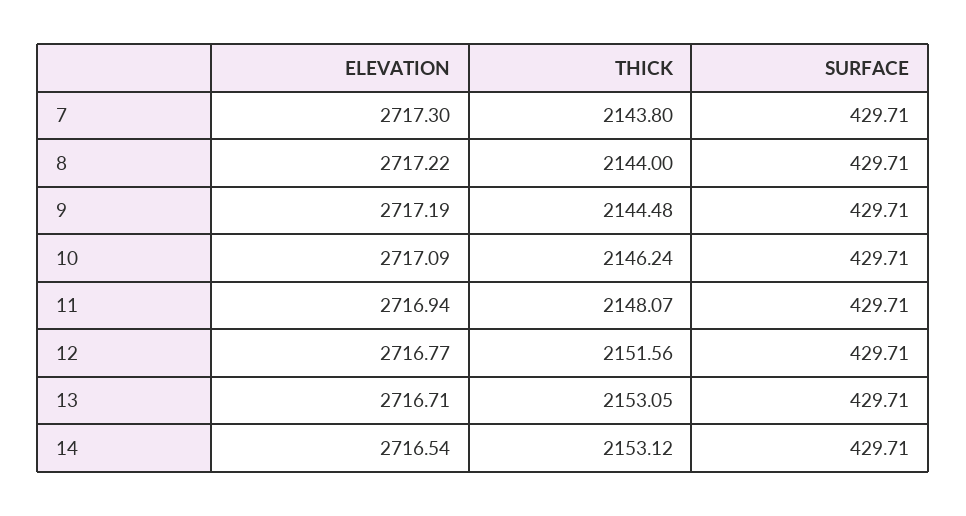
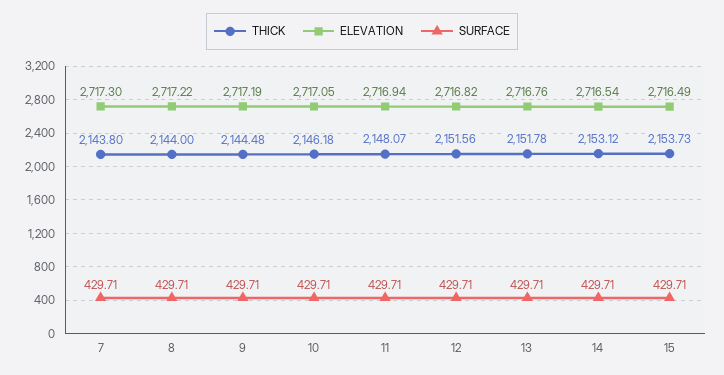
  {
    "ELEVATION": {
      "7": 2717.3,
      "8": 2717.22,
      "9": 2717.19,
-     "10": 2717.09,
+     "10": 2717.05,
      "11": 2716.94,
-     "12": 2716.77,
+     "12": 2716.82,
-     "13": 2716.71,
+     "13": 2716.76,
-     "14": 2716.54
+     "14": 2716.54,
+     "15": 2716.49
    },
    "THICK": {
      "7": 2143.8,
      "8": 2144,
      "9": 2144.48,
-     "10": 2146.24,
+     "10": 2146.18,
      "11": 2148.07,
      "12": 2151.56,
-     "13": 2153.05,
+     "13": 2151.78,
-     "14": 2153.12
+     "14": 2153.12,
+     "15": 2153.73
    },
    "SURFACE": {
      "7": 429.71,
      "8": 429.71,
      "9": 429.71,
      "10": 429.71,
      "11": 429.71,
      "12": 429.71,
      "13": 429.71,
-     "14": 429.71
+     "14": 429.71,
+     "15": 429.71
    }
  }

